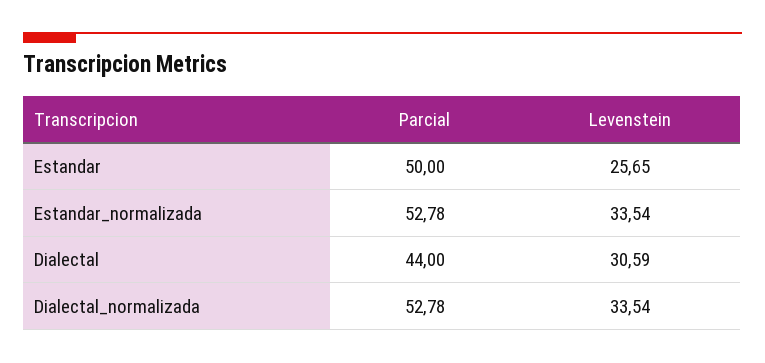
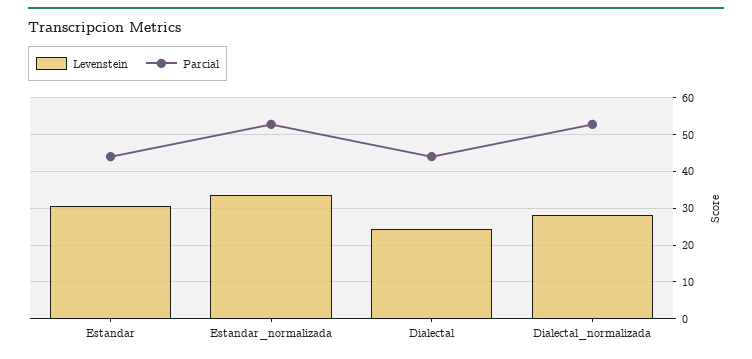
  {
    "Parcial": {
-     "Estandar": 50,
+     "Estandar": 44,
      "Estandar_normalizada": 52.78,
      "Dialectal": 44,
      "Dialectal_normalizada": 52.78
    },
    "Levenstein": {
-     "Estandar": 25.65,
+     "Estandar": 30,
      "Estandar_normalizada": 33.54,
-     "Dialectal": 30.59,
+     "Dialectal": 24,
-     "Dialectal_normalizada": 33.54
+     "Dialectal_normalizada": 28
    }
  }

